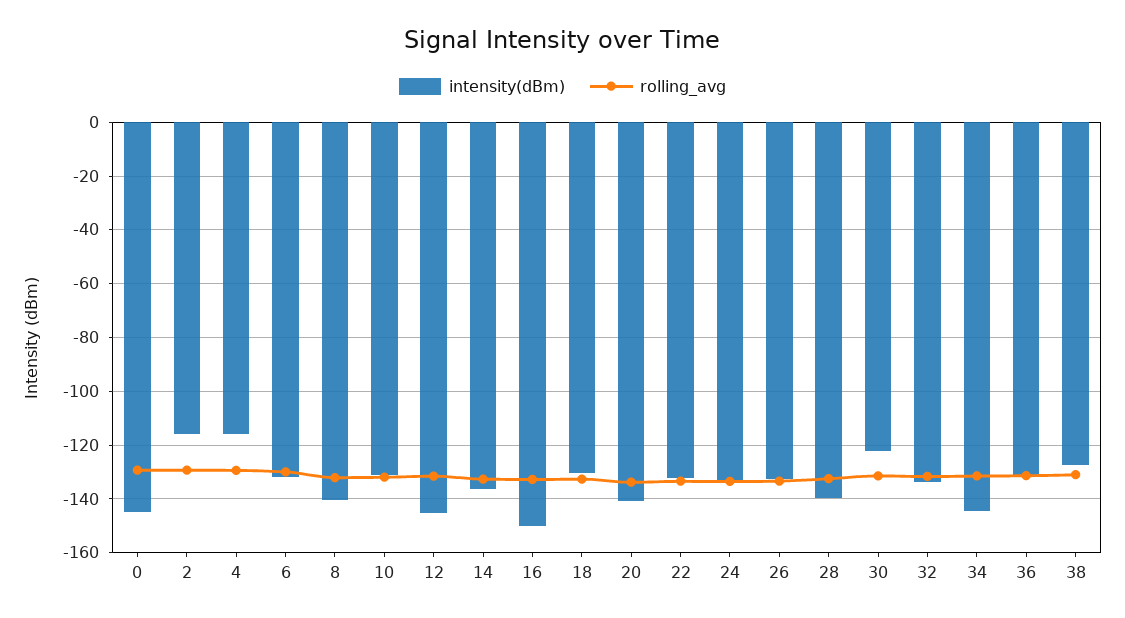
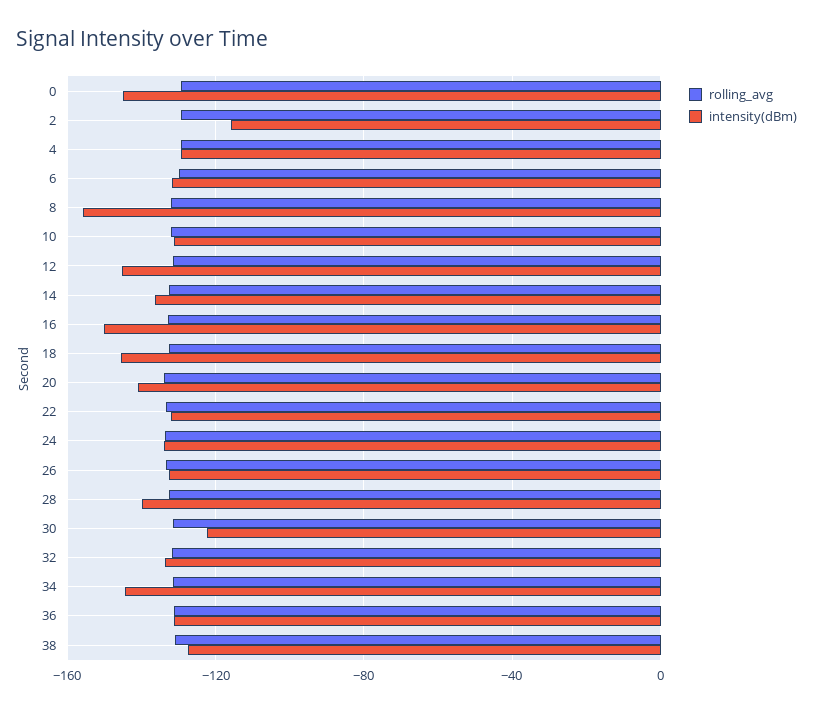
  {
    "intensity(dBm)": {
      "0": -145,
      "2": -115,
-     "4": -115,
+     "4": -130,
      "6": -132.5,
-     "8": -140,
+     "8": -155,
      "10": -130,
      "12": -145,
      "14": -135,
      "16": -150,
-     "18": -130,
+     "18": -145,
      "20": -140,
      "22": -132.5,
      "24": -135,
      "26": -132.5,
      "28": -140,
      "30": -122.5,
      "32": -132.5,
      "34": -145,
      "36": -130,
      "38": -127.5
    },
    "rolling_avg": {
      "0": -130,
      "2": -130,
      "4": -130,
      "6": -130,
      "8": -132.5,
      "10": -132.5,
      "12": -132.5,
      "14": -132.5,
      "16": -132.5,
      "18": -132.5,
      "20": -135,
      "22": -132.5,
      "24": -132.5,
      "26": -132.5,
      "28": -132.5,
      "30": -132.5,
      "32": -132.5,
      "34": -132.5,
      "36": -132.5,
      "38": -130
    }
  }

